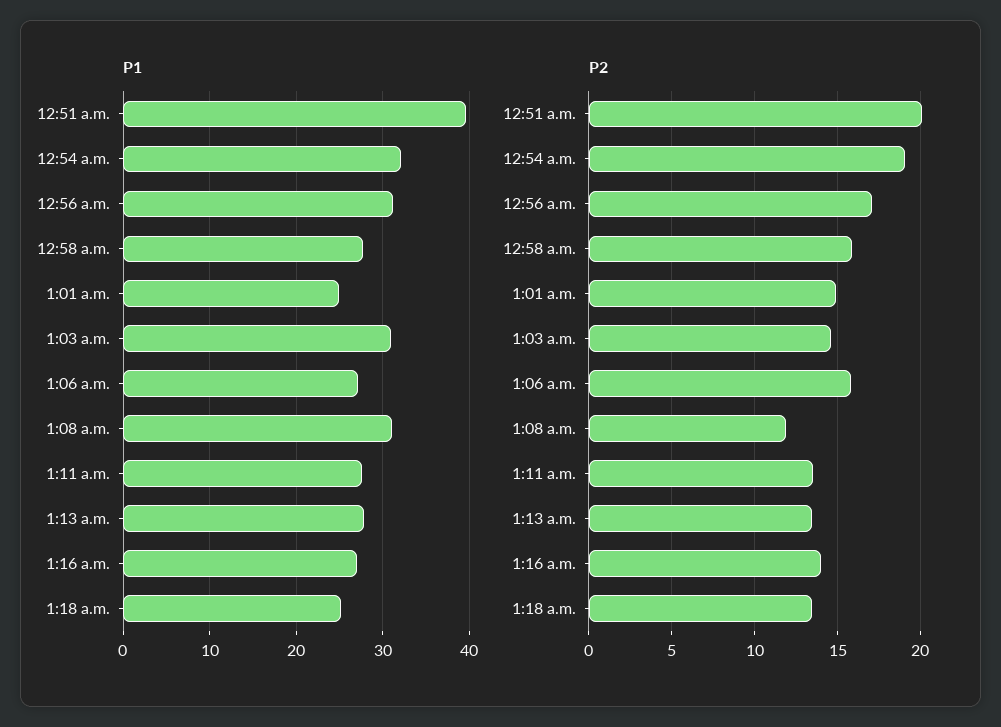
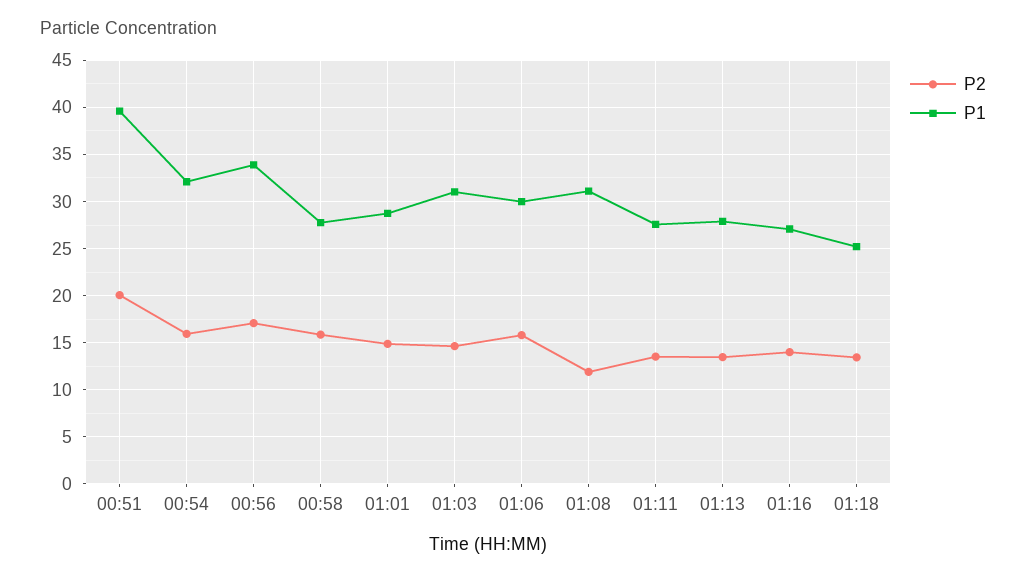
  {
    "P1": {
      "12:51 a.m.": 40,
      "12:54 a.m.": 32,
-     "12:56 a.m.": 31,
+     "12:56 a.m.": 34,
      "12:58 a.m.": 28,
-     "1:01 a.m.": 25,
+     "1:01 a.m.": 29,
      "1:03 a.m.": 31,
-     "1:06 a.m.": 27,
+     "1:06 a.m.": 30,
      "1:08 a.m.": 31,
      "1:11 a.m.": 28,
      "1:13 a.m.": 28,
      "1:16 a.m.": 27,
      "1:18 a.m.": 25
    },
    "P2": {
      "12:51 a.m.": 20,
-     "12:54 a.m.": 19,
+     "12:54 a.m.": 16,
      "12:56 a.m.": 17,
      "12:58 a.m.": 16,
      "1:01 a.m.": 15,
      "1:03 a.m.": 14.5,
      "1:06 a.m.": 16,
      "1:08 a.m.": 12,
      "1:11 a.m.": 13.5,
      "1:13 a.m.": 13.5,
      "1:16 a.m.": 14,
      "1:18 a.m.": 13.5
    }
  }

